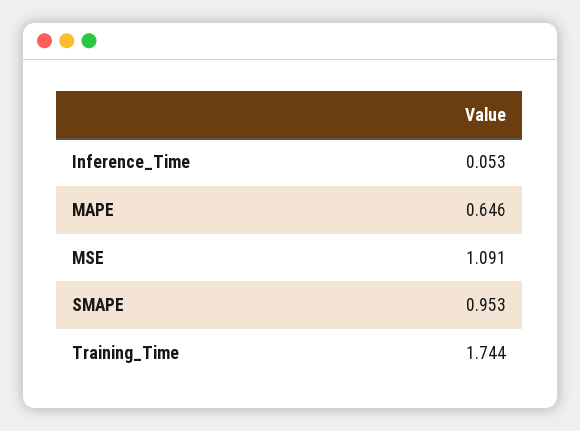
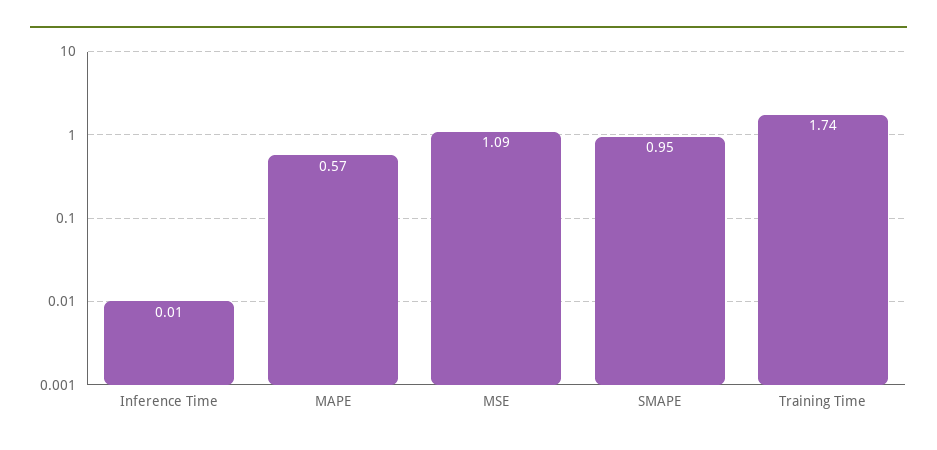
  {
-   "Inference_Time": 0.053,
+   "Inference_Time": 0.01,
-   "MAPE": 0.646,
+   "MAPE": 0.57,
    "MSE": 1.091,
    "SMAPE": 0.953,
    "Training_Time": 1.744
  }

